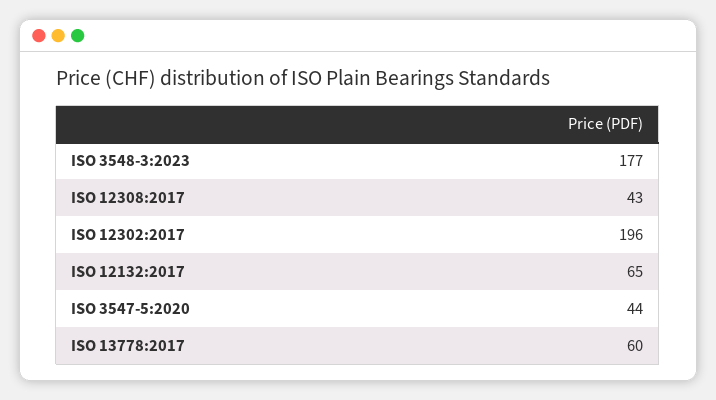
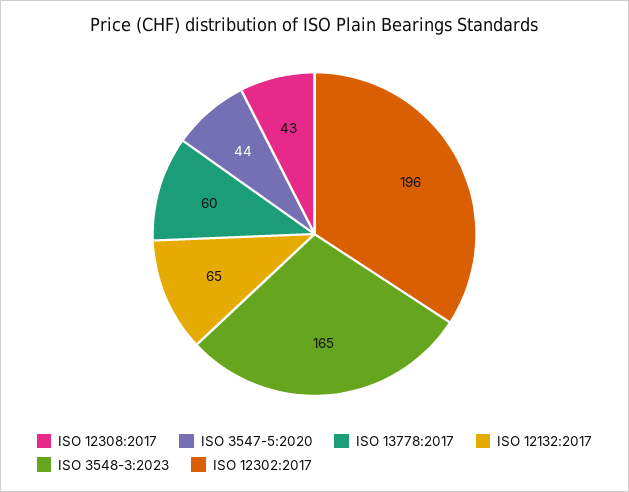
  {
-   "ISO 3548-3:2023": 177,
+   "ISO 3548-3:2023": 165,
    "ISO 12308:2017": 43,
    "ISO 12302:2017": 196,
    "ISO 12132:2017": 65,
    "ISO 3547-5:2020": 44,
    "ISO 13778:2017": 60
  }

